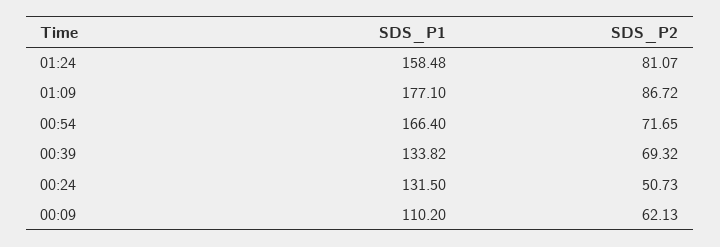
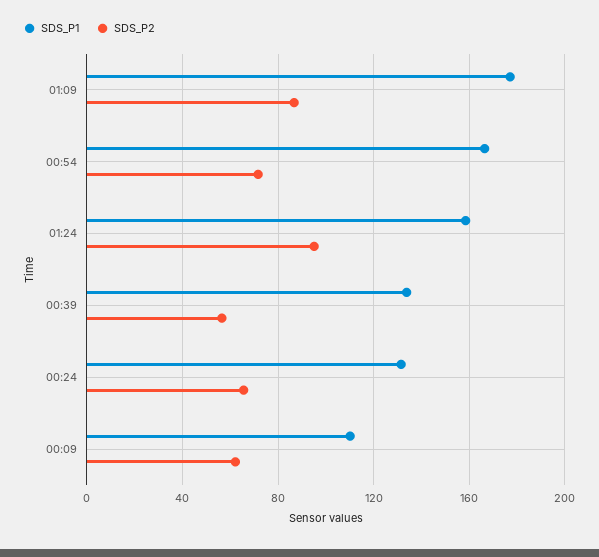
  {
    "SDS_P1": {
      "01:24": 158.48,
      "01:09": 177.1,
      "00:54": 166.4,
      "00:39": 133.82,
      "00:24": 131.5,
      "00:09": 110.2
    },
    "SDS_P2": {
-     "01:24": 81.07,
+     "01:24": 95,
      "01:09": 86.72,
      "00:54": 71.65,
-     "00:39": 69.32,
+     "00:39": 55,
-     "00:24": 50.73,
+     "00:24": 65,
      "00:09": 62.13
    }
  }

